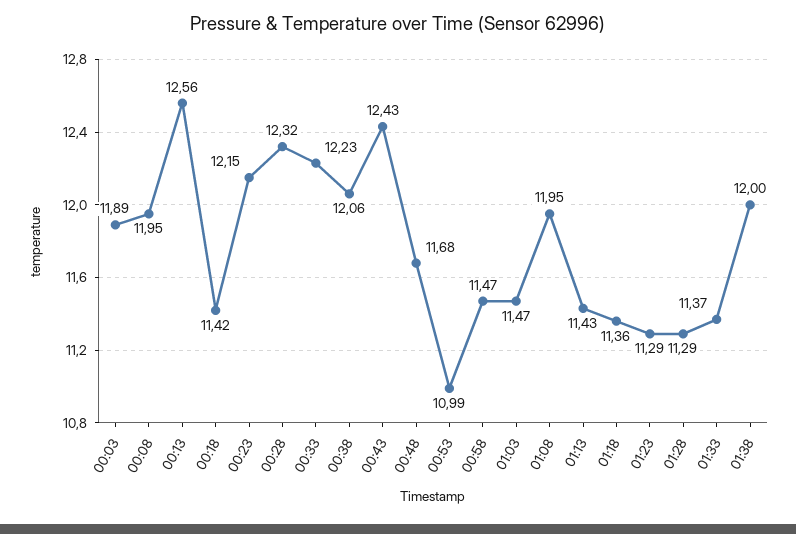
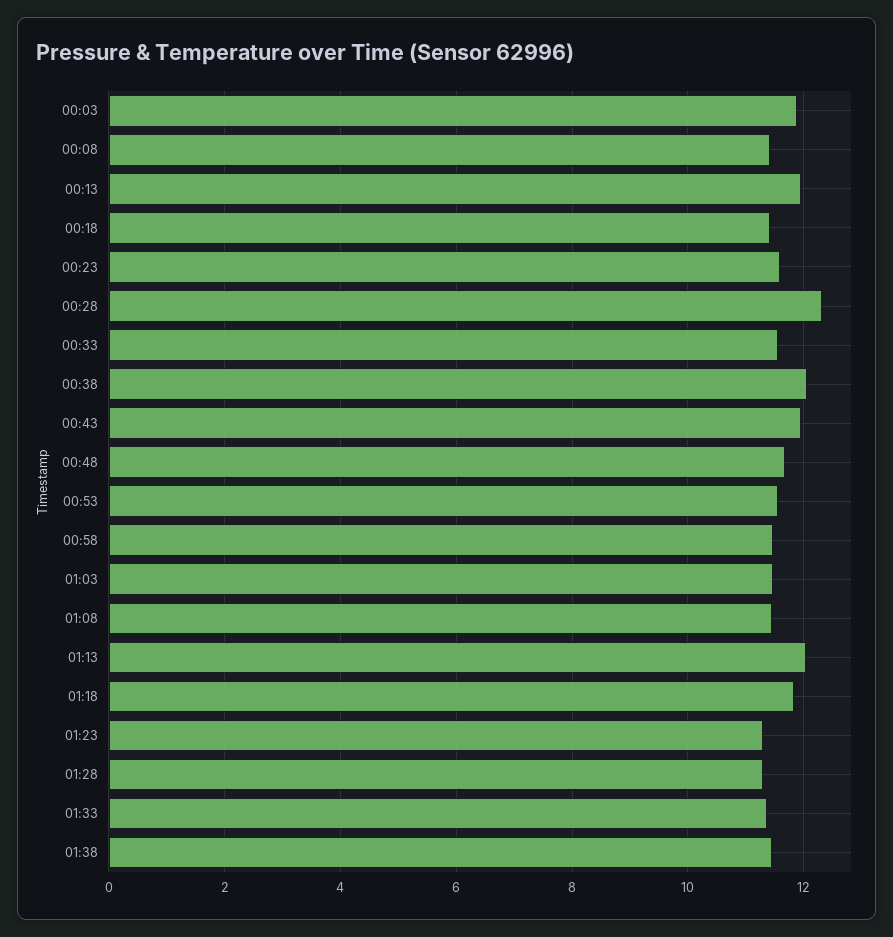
  {
    "00:03": 11.89,
-   "00:08": 11.95,
+   "00:08": 11.4,
-   "00:13": 12.56,
+   "00:13": 12,
    "00:18": 11.42,
-   "00:23": 12.15,
+   "00:23": 11.6,
    "00:28": 12.32,
-   "00:33": 12.23,
+   "00:33": 11.6,
    "00:38": 12.06,
-   "00:43": 12.43,
+   "00:43": 12,
    "00:48": 11.68,
-   "00:53": 10.99,
+   "00:53": 11.6,
    "00:58": 11.47,
    "01:03": 11.47,
-   "01:08": 11.95,
+   "01:08": 11.4,
-   "01:13": 11.43,
+   "01:13": 12,
-   "01:18": 11.36,
+   "01:18": 11.8,
    "01:23": 11.29,
    "01:28": 11.29,
    "01:33": 11.37,
-   "01:38": 12
+   "01:38": 11.4
  }

